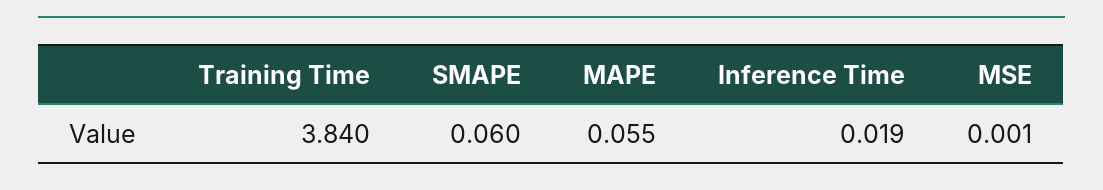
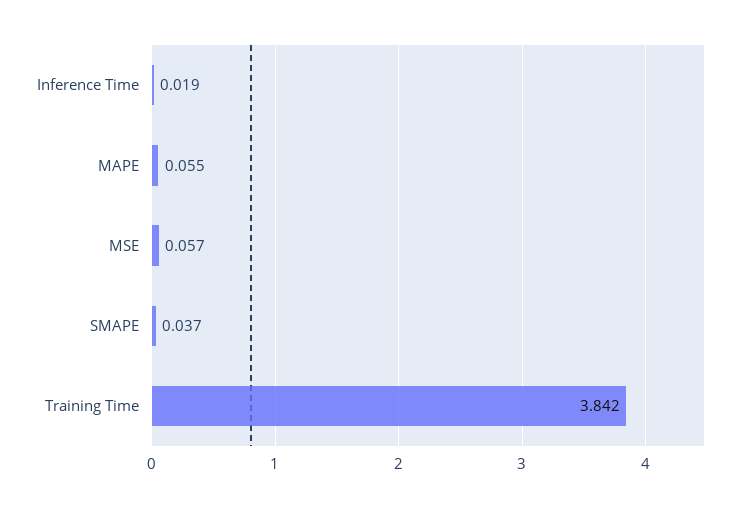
  {
-   "Training Time": 3.84,
+   "Training Time": 3.842,
-   "SMAPE": 0.06,
+   "SMAPE": 0.037,
    "MAPE": 0.055,
    "Inference Time": 0.019,
-   "MSE": 0.001
+   "MSE": 0.057
  }

